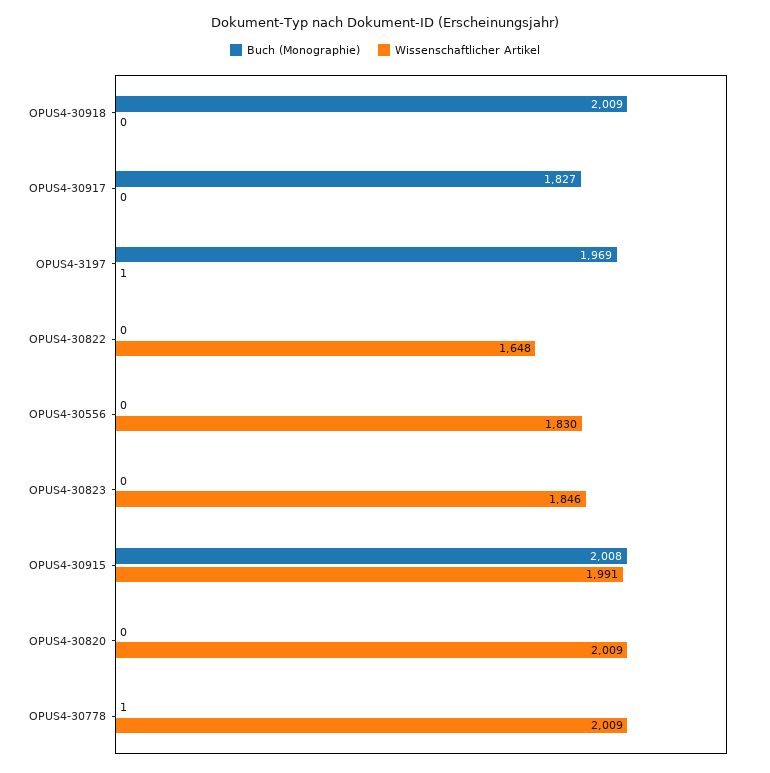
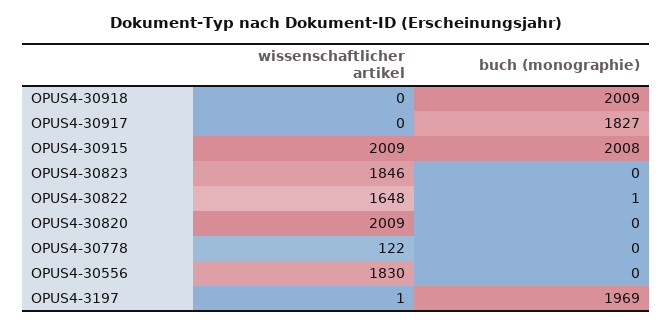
  {
    "Buch (Monographie)": {
      "OPUS4-30918": 2009,
      "OPUS4-30917": 1827,
      "OPUS4-3197": 1969,
-     "OPUS4-30822": 0,
+     "OPUS4-30822": 1,
      "OPUS4-30556": 0,
      "OPUS4-30823": 0,
      "OPUS4-30915": 2008,
      "OPUS4-30820": 0,
-     "OPUS4-30778": 1
+     "OPUS4-30778": 0
    },
    "Wissenschaftlicher Artikel": {
      "OPUS4-30918": 0,
      "OPUS4-30917": 0,
      "OPUS4-3197": 1,
      "OPUS4-30822": 1648,
      "OPUS4-30556": 1830,
      "OPUS4-30823": 1846,
-     "OPUS4-30915": 1991,
+     "OPUS4-30915": 2009,
      "OPUS4-30820": 2009,
-     "OPUS4-30778": 2009
+     "OPUS4-30778": 122
    }
  }

